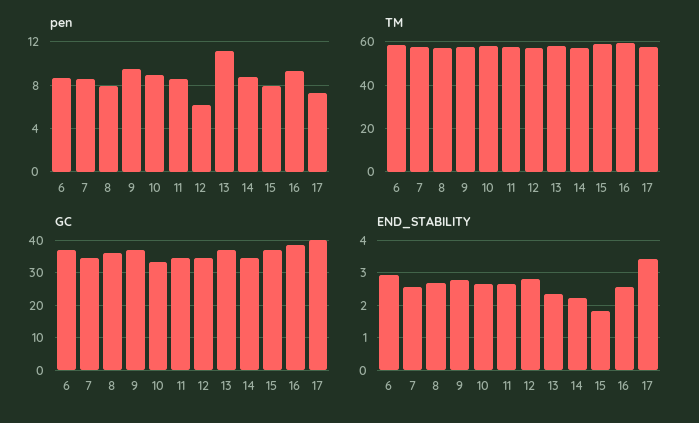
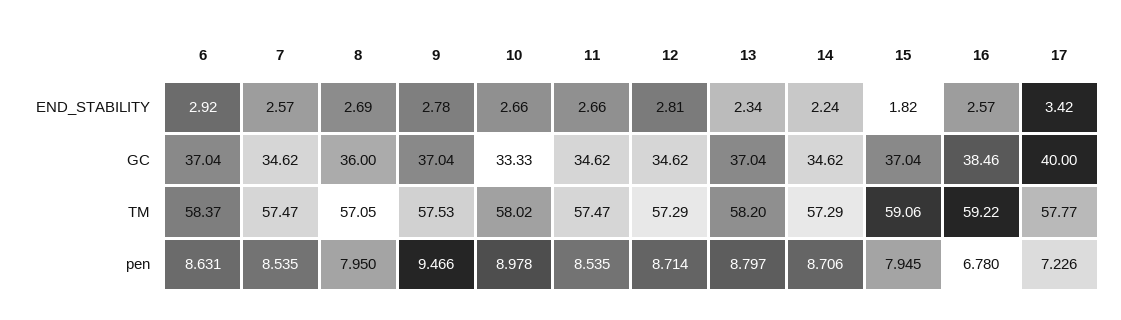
  {
    "pen": {
      "6": 8.631,
      "7": 8.535,
      "8": 7.95,
      "9": 9.466,
      "10": 8.978,
      "11": 8.535,
-     "12": 6,
+     "12": 8.714,
-     "13": 11,
+     "13": 8.797,
      "14": 8.706,
      "15": 7.945,
-     "16": 9,
+     "16": 6.78,
      "17": 7.226
    },
    "TM": {
      "6": 58.37,
      "7": 57.47,
      "8": 57.05,
      "9": 57.53,
      "10": 58.02,
      "11": 57.47,
      "12": 57.29,
      "13": 58.2,
      "14": 57.29,
      "15": 59.06,
      "16": 59.22,
      "17": 57.77
    },
    "GC": {
      "6": 37.04,
      "7": 34.62,
      "8": 36,
      "9": 37.04,
      "10": 33.33,
      "11": 34.62,
      "12": 34.62,
      "13": 37.04,
      "14": 34.62,
      "15": 37.04,
      "16": 38.46,
      "17": 40
    },
    "END_STABILITY": {
      "6": 2.92,
      "7": 2.57,
      "8": 2.69,
      "9": 2.78,
      "10": 2.66,
      "11": 2.66,
      "12": 2.81,
      "13": 2.34,
      "14": 2.24,
      "15": 1.82,
      "16": 2.57,
      "17": 3.42
    }
  }

